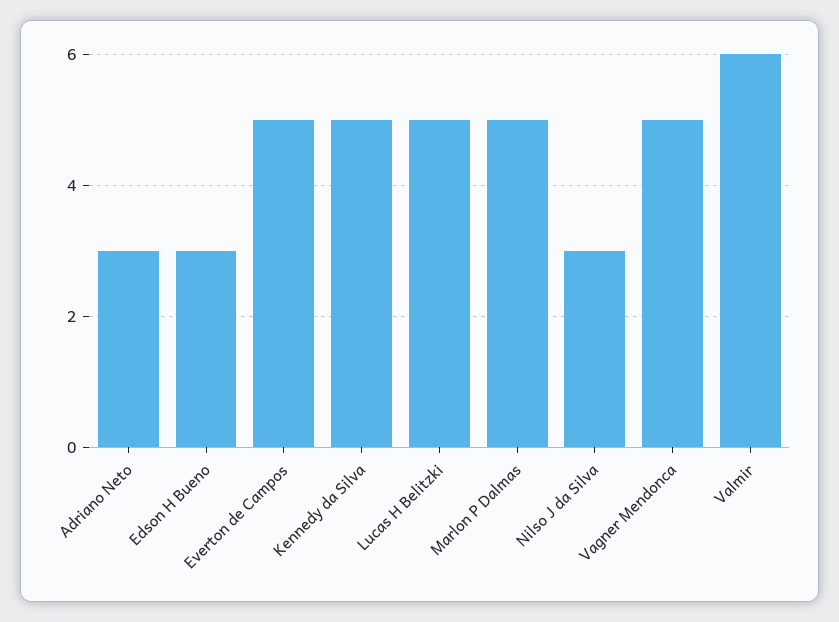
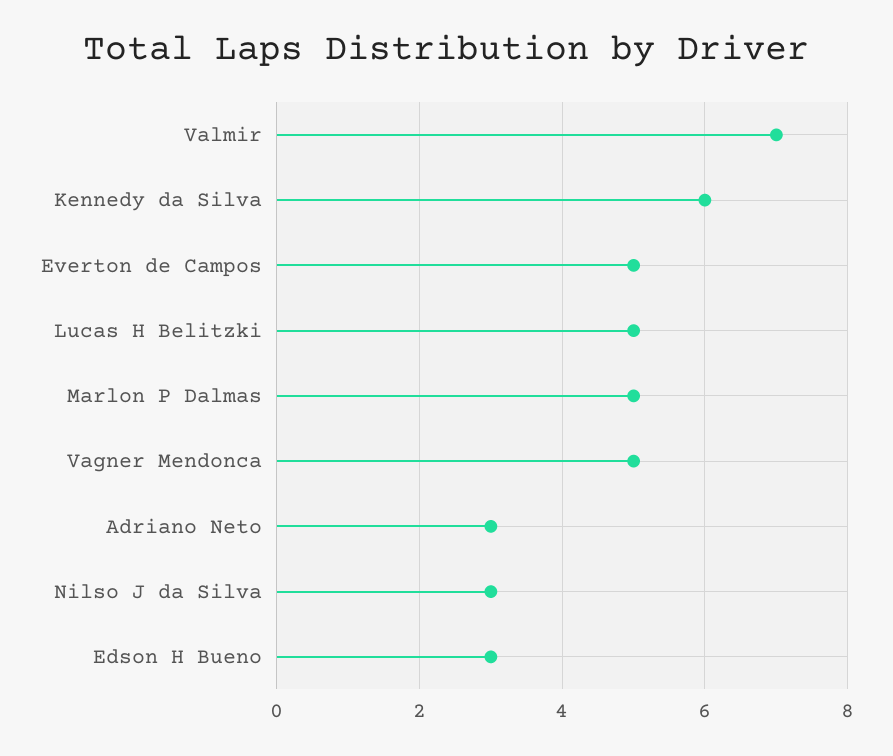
  {
    "Adriano Neto": 3,
    "Edson H Bueno": 3,
    "Everton de Campos": 5,
-   "Kennedy da Silva": 5,
+   "Kennedy da Silva": 6,
    "Lucas H Belitzki": 5,
    "Marlon P Dalmas": 5,
    "Nilso J da Silva": 3,
    "Vagner Mendonca": 5,
-   "Valmir": 6
+   "Valmir": 7
  }

